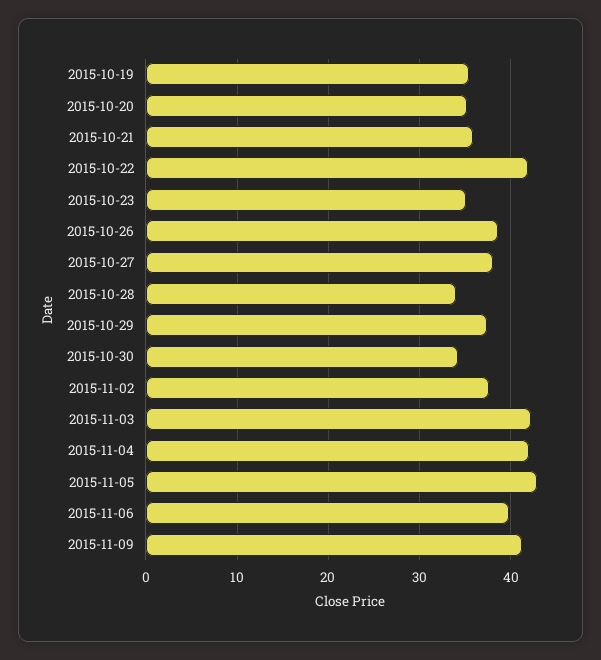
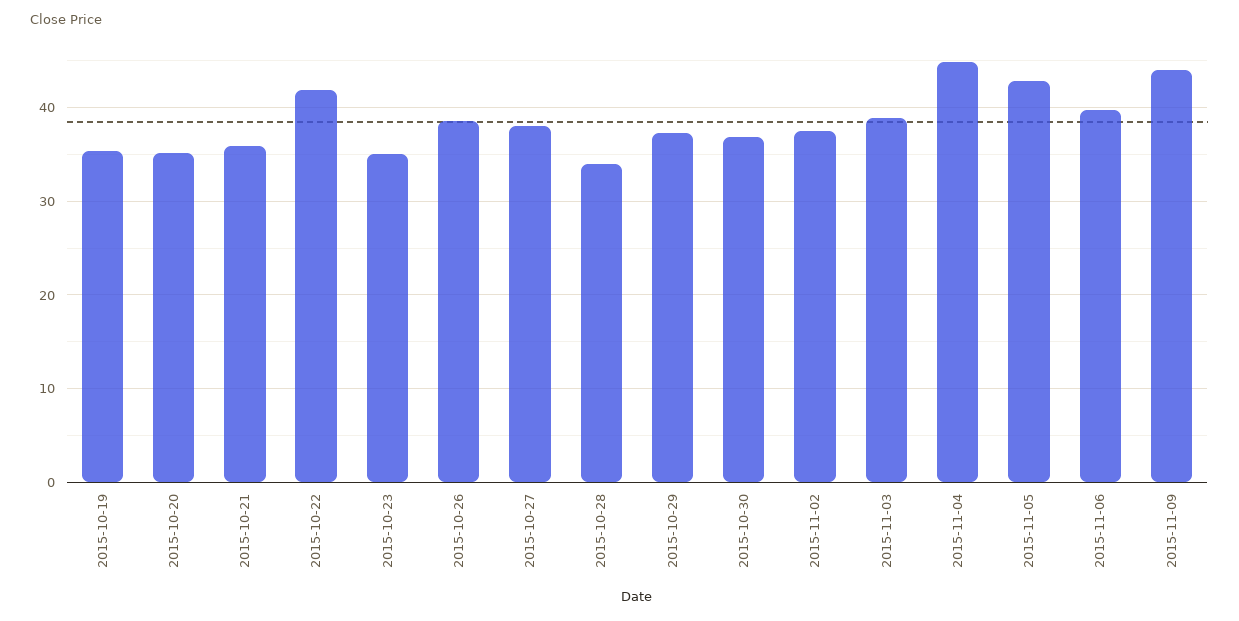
  {
    "2015-10-19": 35,
    "2015-10-20": 35,
    "2015-10-21": 36,
    "2015-10-22": 42,
    "2015-10-23": 35,
    "2015-10-26": 39,
    "2015-10-27": 38,
    "2015-10-28": 34,
    "2015-10-29": 37,
-   "2015-10-30": 34,
+   "2015-10-30": 37,
    "2015-11-02": 38,
-   "2015-11-03": 42,
+   "2015-11-03": 39,
-   "2015-11-04": 42,
+   "2015-11-04": 45,
    "2015-11-05": 43,
    "2015-11-06": 40,
-   "2015-11-09": 41
+   "2015-11-09": 44
  }

